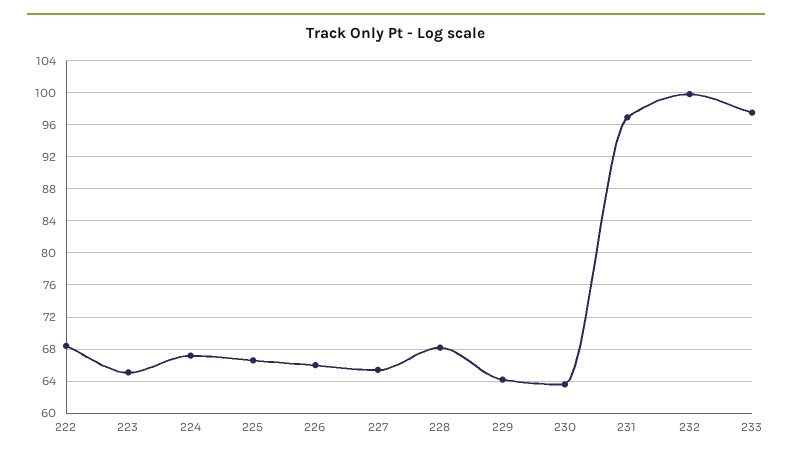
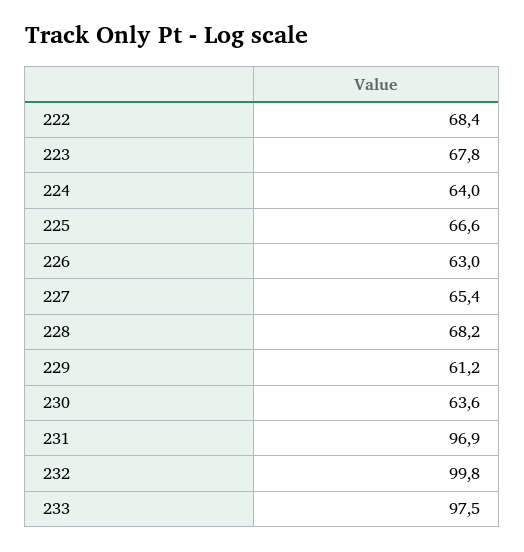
  {
    "222": 68.4,
-   "223": 65,
+   "223": 67.8,
-   "224": 67,
+   "224": 64,
    "225": 66.6,
-   "226": 66,
+   "226": 63,
    "227": 65.4,
    "228": 68.2,
-   "229": 64,
+   "229": 61.2,
    "230": 63.6,
    "231": 96.9,
    "232": 99.8,
    "233": 97.5
  }

